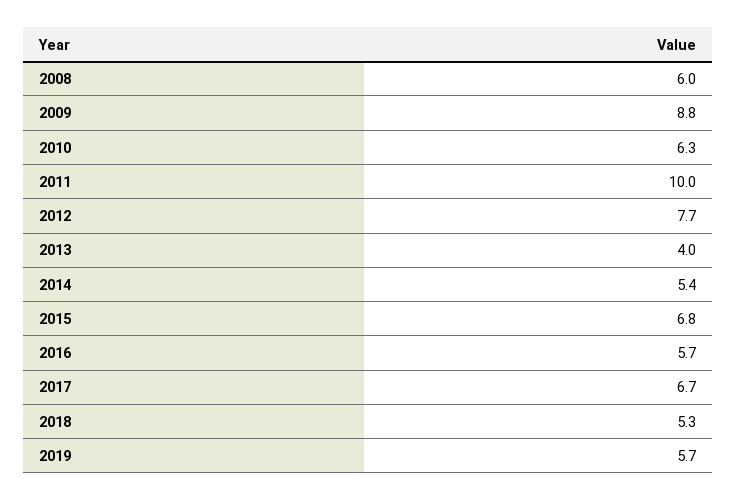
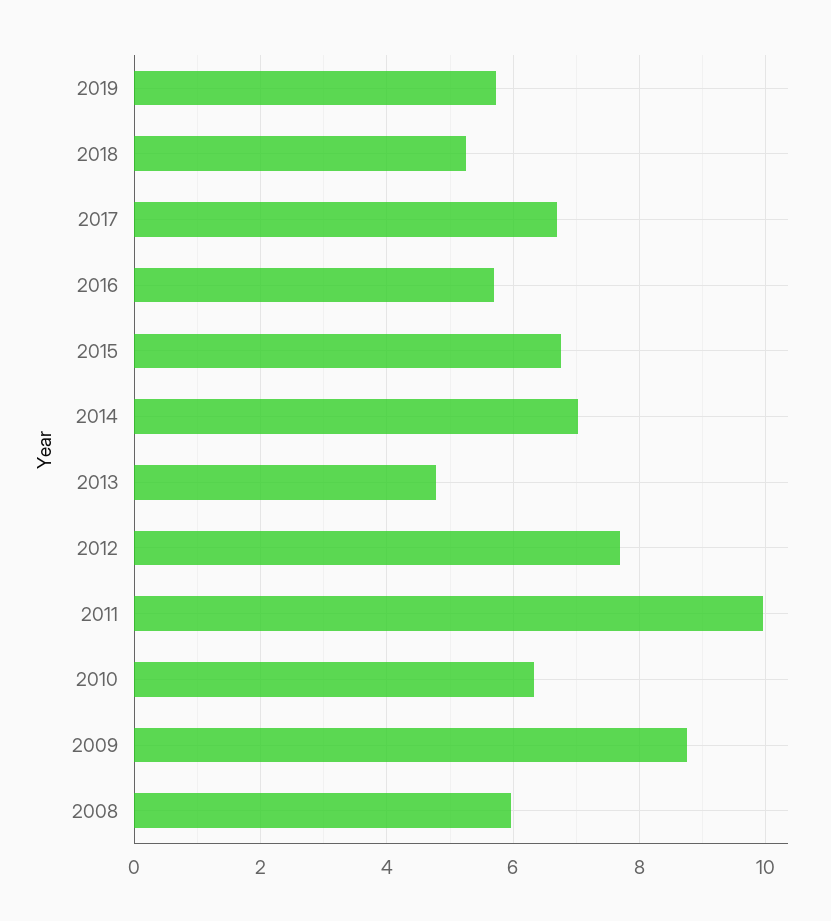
  {
    "2008": 6,
    "2009": 8.8,
    "2010": 6.3,
    "2011": 10,
    "2012": 7.7,
-   "2013": 4,
+   "2013": 4.8,
-   "2014": 5.4,
+   "2014": 7,
    "2015": 6.8,
    "2016": 5.7,
    "2017": 6.7,
    "2018": 5.3,
    "2019": 5.7
  }

